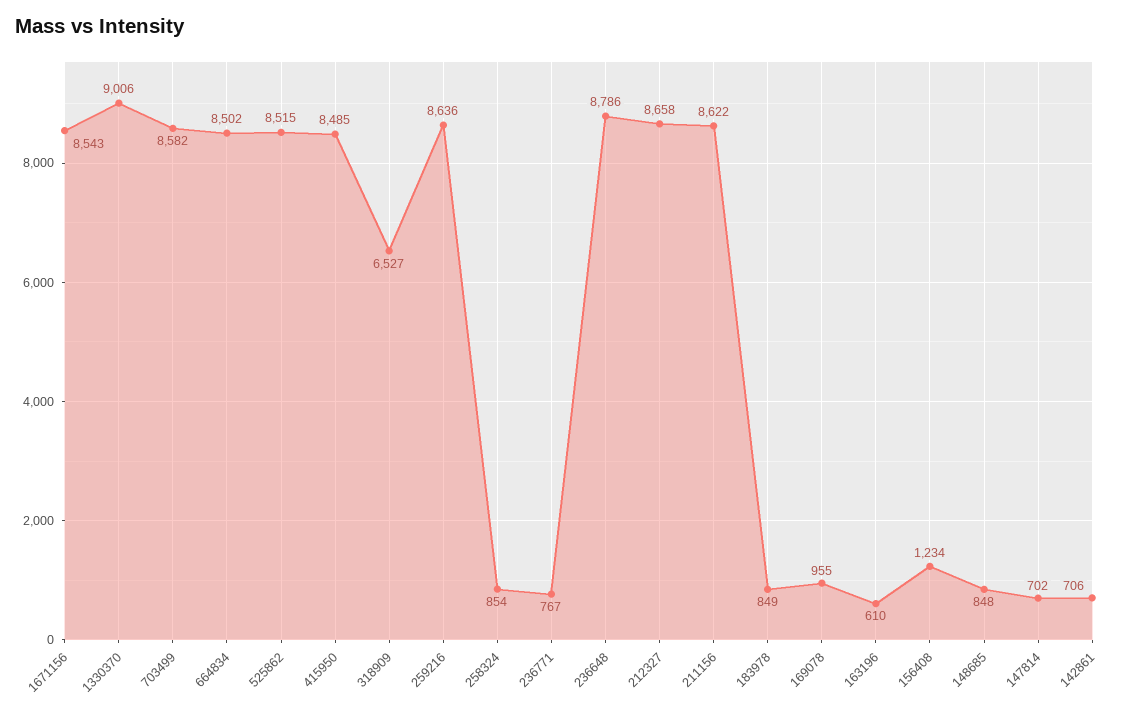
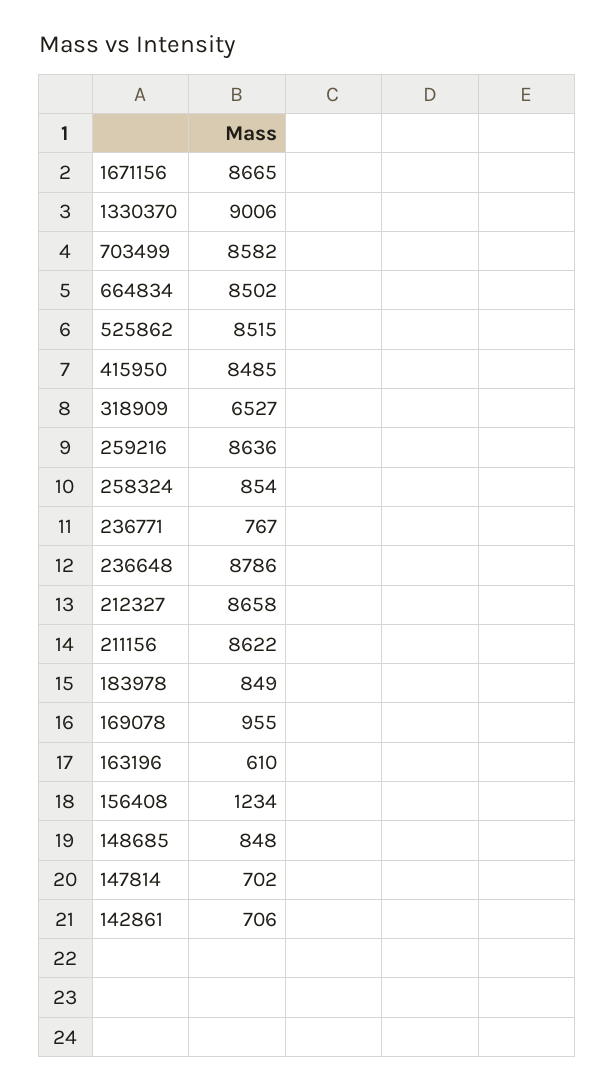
  {
-   "1671156": 8543,
+   "1671156": 8665,
    "1330370": 9006,
    "703499": 8582,
    "664834": 8502,
    "525862": 8515,
    "415950": 8485,
    "318909": 6527,
    "259216": 8636,
    "258324": 854,
    "236771": 767,
    "236648": 8786,
    "212327": 8658,
    "211156": 8622,
    "183978": 849,
    "169078": 955,
    "163196": 610,
    "156408": 1234,
    "148685": 848,
    "147814": 702,
    "142861": 706
  }

